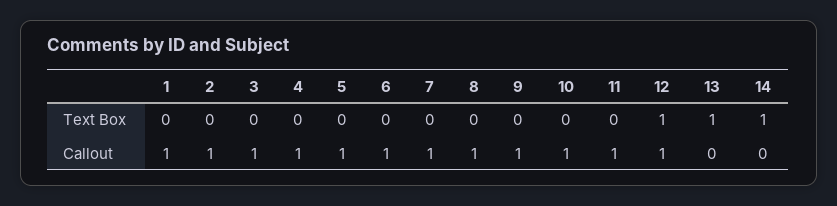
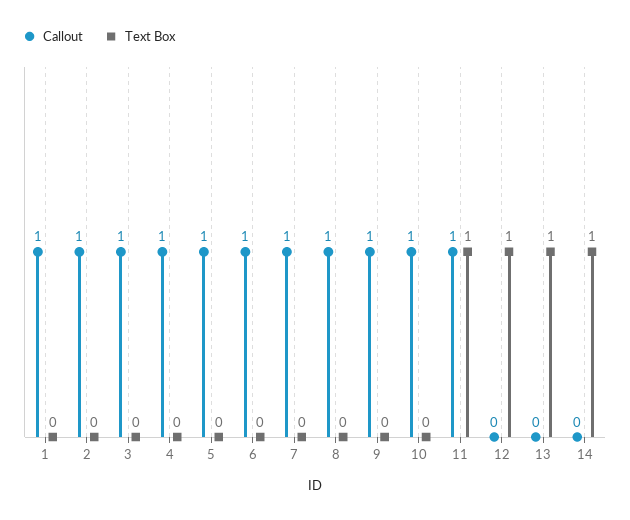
  {
    "Text Box": {
      "1": 0,
      "2": 0,
      "3": 0,
      "4": 0,
      "5": 0,
      "6": 0,
      "7": 0,
      "8": 0,
      "9": 0,
      "10": 0,
-     "11": 0,
+     "11": 1,
      "12": 1,
      "13": 1,
      "14": 1
    },
    "Callout": {
      "1": 1,
      "2": 1,
      "3": 1,
      "4": 1,
      "5": 1,
      "6": 1,
      "7": 1,
      "8": 1,
      "9": 1,
      "10": 1,
      "11": 1,
-     "12": 1,
+     "12": 0,
      "13": 0,
      "14": 0
    }
  }

